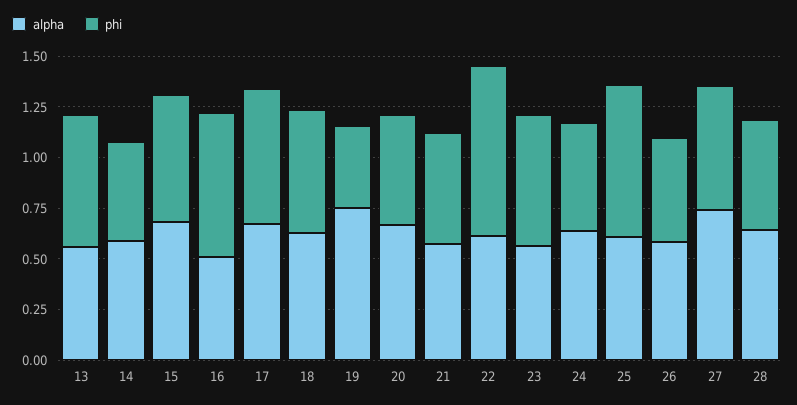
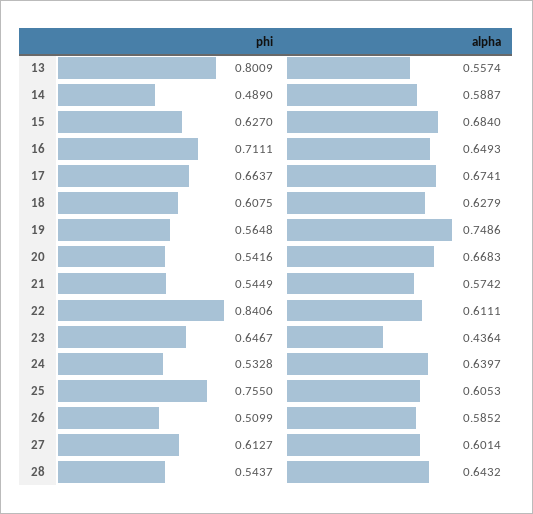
  {
    "alpha": {
      "13": 0.5574,
      "14": 0.5887,
      "15": 0.684,
-     "16": 0.5,
+     "16": 0.6493,
      "17": 0.6741,
      "18": 0.6279,
      "19": 0.7486,
      "20": 0.6683,
      "21": 0.5742,
      "22": 0.6111,
-     "23": 0.55,
+     "23": 0.4364,
      "24": 0.6397,
      "25": 0.6053,
      "26": 0.5852,
-     "27": 0.75,
+     "27": 0.6014,
      "28": 0.6432
    },
    "phi": {
-     "13": 0.65,
+     "13": 0.8009,
      "14": 0.489,
      "15": 0.627,
      "16": 0.7111,
      "17": 0.6637,
      "18": 0.6075,
-     "19": 0.4,
+     "19": 0.5648,
      "20": 0.5416,
      "21": 0.5449,
      "22": 0.8406,
      "23": 0.6467,
      "24": 0.5328,
      "25": 0.755,
      "26": 0.5099,
      "27": 0.6127,
      "28": 0.5437
    }
  }

